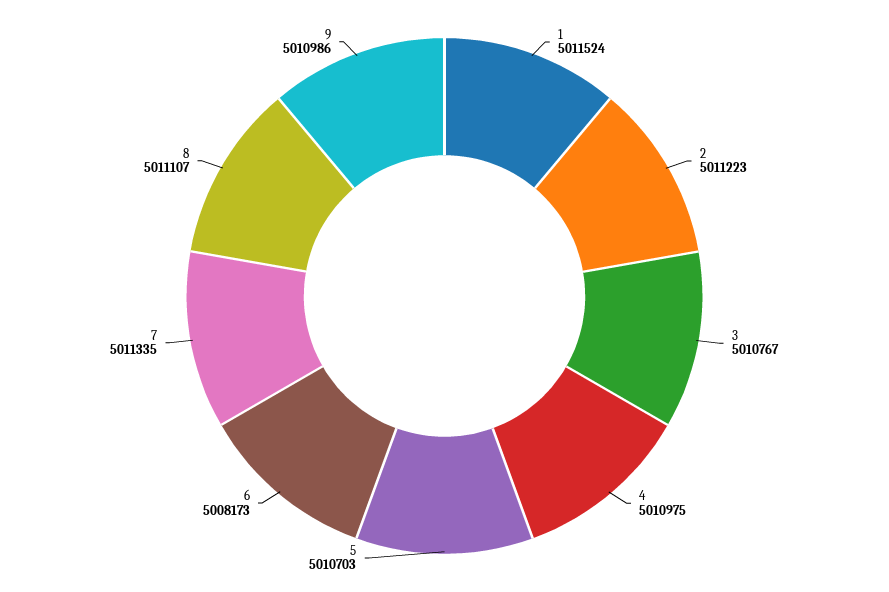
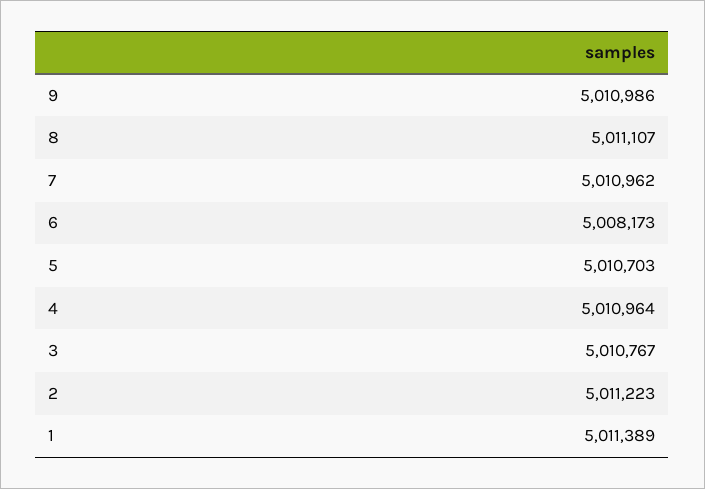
  {
-   "1": 5011524,
+   "1": 5011389,
    "2": 5011223,
    "3": 5010767,
-   "4": 5010975,
+   "4": 5010964,
    "5": 5010703,
    "6": 5008173,
-   "7": 5011335,
+   "7": 5010962,
    "8": 5011107,
    "9": 5010986
  }

